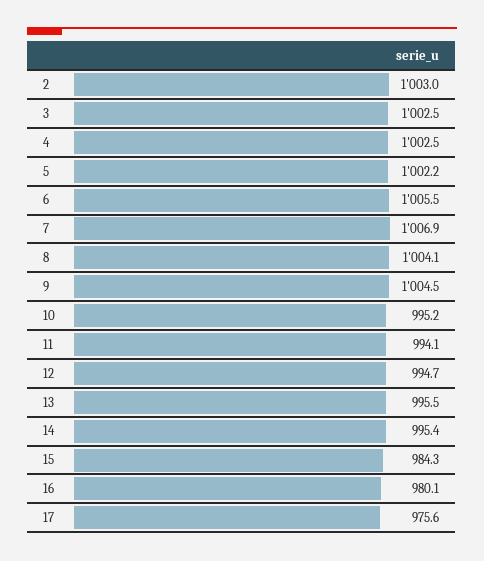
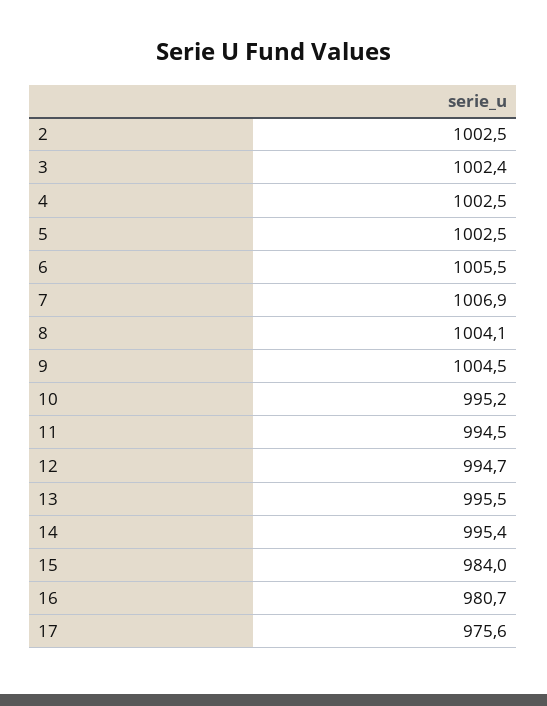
  {
-   "2": 1003,
+   "2": 1002.5,
-   "3": 1002.5,
+   "3": 1002.4,
    "4": 1002.5,
-   "5": 1002.2,
+   "5": 1002.5,
    "6": 1005.5,
    "7": 1006.9,
    "8": 1004.1,
    "9": 1004.5,
    "10": 995.2,
-   "11": 994.1,
+   "11": 994.5,
    "12": 994.7,
    "13": 995.5,
    "14": 995.4,
-   "15": 984.3,
+   "15": 984,
-   "16": 980.1,
+   "16": 980.7,
    "17": 975.6
  }

